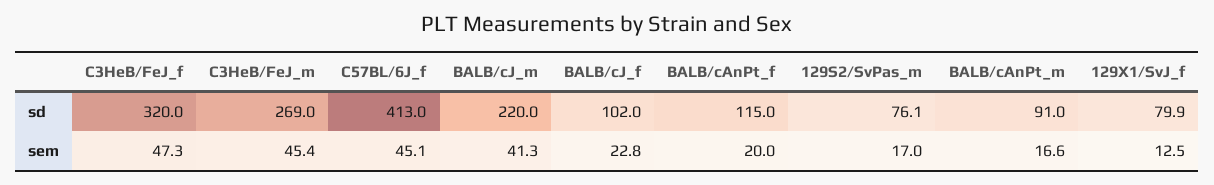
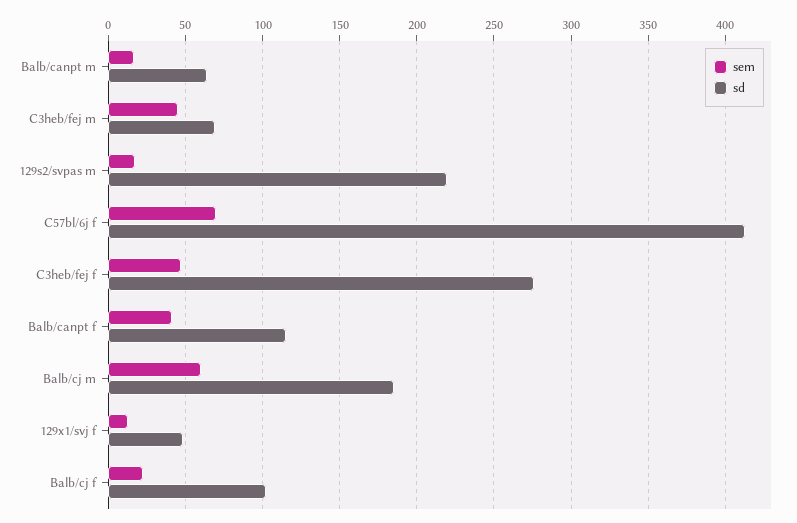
  {
    "sd": {
-     "C3HeB/FeJ_f": 320,
+     "C3HeB/FeJ_f": 275,
-     "C3HeB/FeJ_m": 269,
+     "C3HeB/FeJ_m": 70,
      "C57BL/6J_f": 413,
-     "BALB/cJ_m": 220,
+     "BALB/cJ_m": 185,
      "BALB/cJ_f": 102,
      "BALB/cAnPt_f": 115,
-     "129S2/SvPas_m": 76.1,
+     "129S2/SvPas_m": 220,
-     "BALB/cAnPt_m": 91,
+     "BALB/cAnPt_m": 65,
-     "129X1/SvJ_f": 79.9
+     "129X1/SvJ_f": 50
    },
    "sem": {
      "C3HeB/FeJ_f": 47.3,
      "C3HeB/FeJ_m": 45.4,
-     "C57BL/6J_f": 45.1,
+     "C57BL/6J_f": 70,
-     "BALB/cJ_m": 41.3,
+     "BALB/cJ_m": 60,
      "BALB/cJ_f": 22.8,
-     "BALB/cAnPt_f": 20,
+     "BALB/cAnPt_f": 40,
      "129S2/SvPas_m": 17,
      "BALB/cAnPt_m": 16.6,
      "129X1/SvJ_f": 12.5
    }
  }

